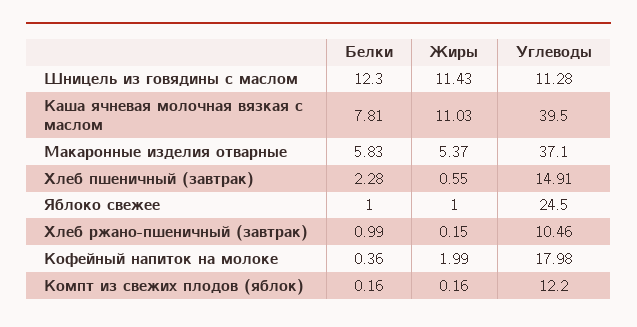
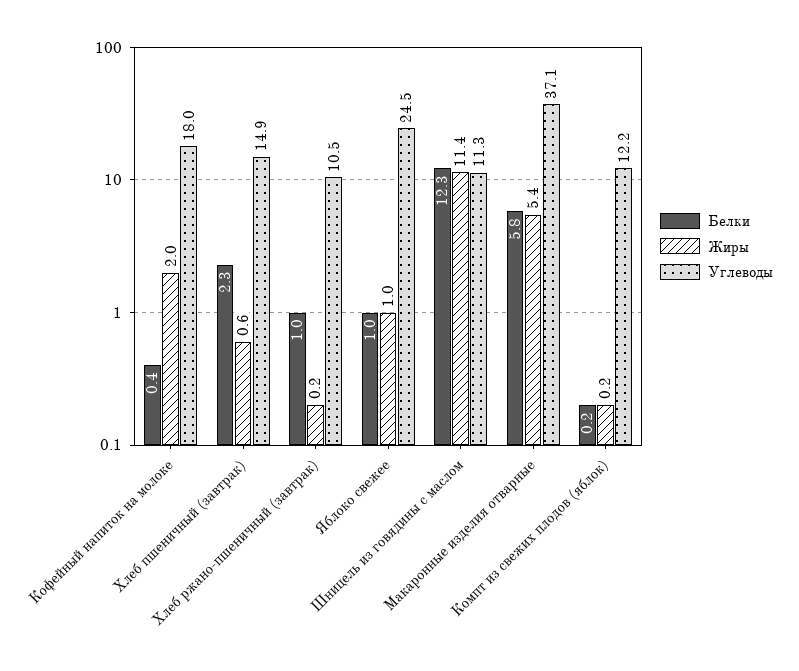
  {
    "Белки": {
      "Шницель из говядины с маслом": 12.3,
-     "Каша ячневая молочная вязкая с маслом": 7.81,
      "Макаронные изделия отварные": 5.83,
      "Хлеб пшеничный (завтрак)": 2.28,
      "Яблоко свежее": 1,
      "Хлеб ржано-пшеничный (завтрак)": 0.99,
      "Кофейный напиток на молоке": 0.36,
      "Компт из свежих плодов (яблок)": 0.16
    },
    "Жиры": {
      "Шницель из говядины с маслом": 11.43,
-     "Каша ячневая молочная вязкая с маслом": 11.03,
      "Макаронные изделия отварные": 5.37,
      "Хлеб пшеничный (завтрак)": 0.55,
      "Яблоко свежее": 1,
      "Хлеб ржано-пшеничный (завтрак)": 0.15,
      "Кофейный напиток на молоке": 1.99,
      "Компт из свежих плодов (яблок)": 0.16
    },
    "Углеводы": {
      "Шницель из говядины с маслом": 11.28,
-     "Каша ячневая молочная вязкая с маслом": 39.5,
      "Макаронные изделия отварные": 37.1,
      "Хлеб пшеничный (завтрак)": 14.91,
      "Яблоко свежее": 24.5,
      "Хлеб ржано-пшеничный (завтрак)": 10.46,
      "Кофейный напиток на молоке": 17.98,
      "Компт из свежих плодов (яблок)": 12.2
    }
  }

